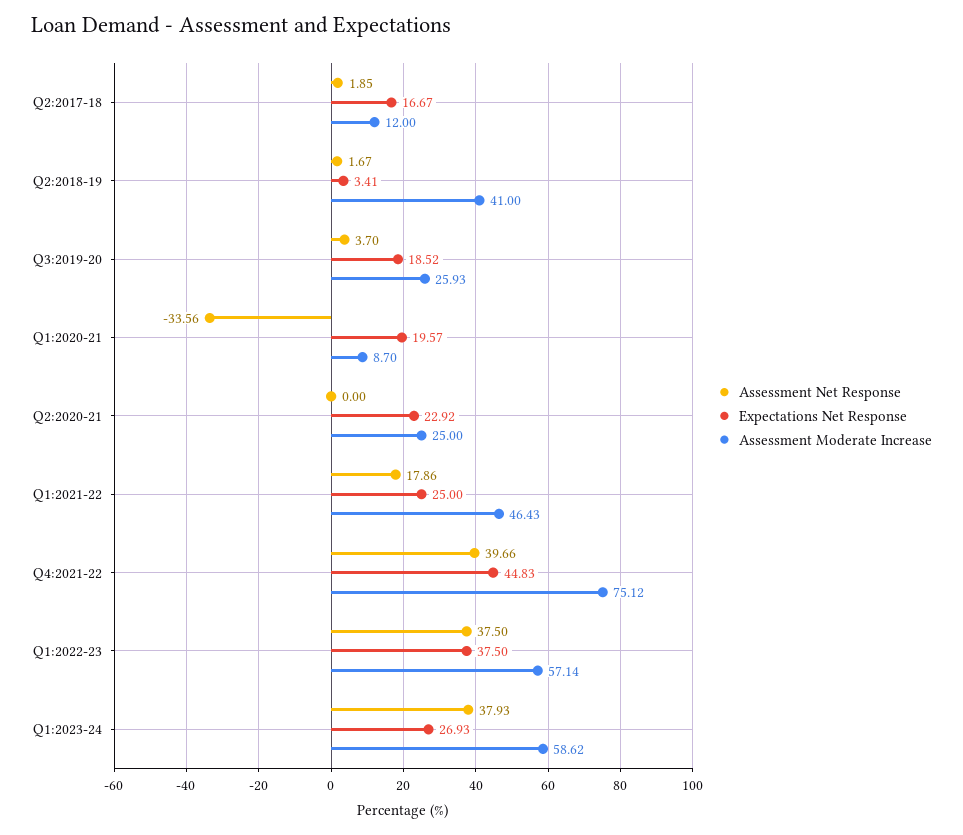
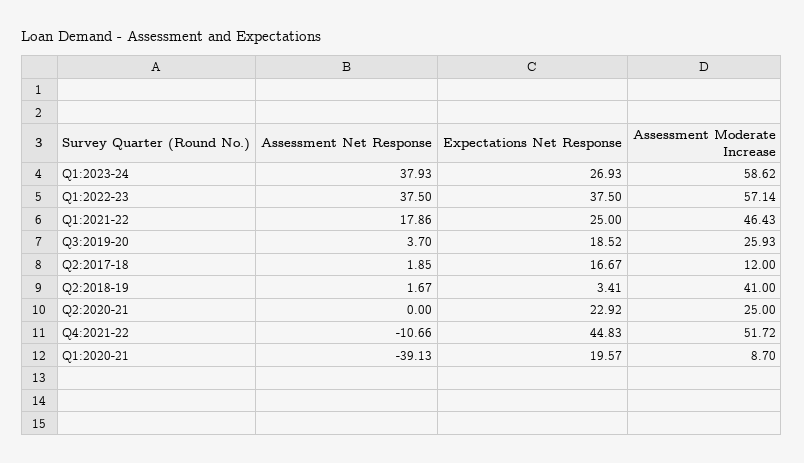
  {
    "Assessment Net Response": {
      "Q2:2017-18": 1.85,
      "Q2:2018-19": 1.67,
      "Q3:2019-20": 3.7,
-     "Q1:2020-21": -33.56,
+     "Q1:2020-21": -39.13,
      "Q2:2020-21": 0,
      "Q1:2021-22": 17.86,
-     "Q4:2021-22": 39.66,
+     "Q4:2021-22": -10.66,
      "Q1:2022-23": 37.5,
      "Q1:2023-24": 37.93
    },
    "Expectations Net Response": {
      "Q2:2017-18": 16.67,
      "Q2:2018-19": 3.41,
      "Q3:2019-20": 18.52,
      "Q1:2020-21": 19.57,
      "Q2:2020-21": 22.92,
      "Q1:2021-22": 25,
      "Q4:2021-22": 44.83,
      "Q1:2022-23": 37.5,
      "Q1:2023-24": 26.93
    },
    "Assessment Moderate Increase": {
      "Q2:2017-18": 12,
      "Q2:2018-19": 41,
      "Q3:2019-20": 25.93,
      "Q1:2020-21": 8.7,
      "Q2:2020-21": 25,
      "Q1:2021-22": 46.43,
-     "Q4:2021-22": 75.12,
+     "Q4:2021-22": 51.72,
      "Q1:2022-23": 57.14,
      "Q1:2023-24": 58.62
    }
  }

